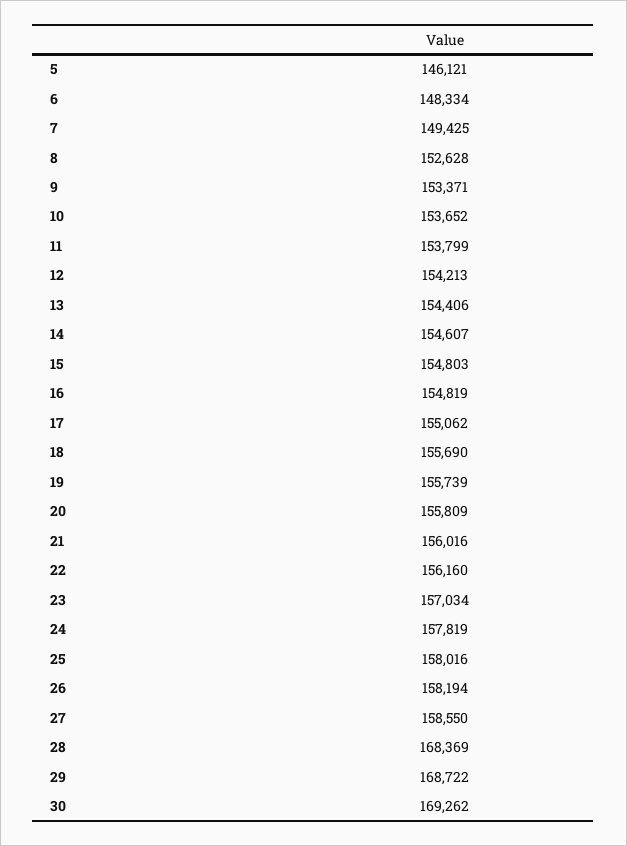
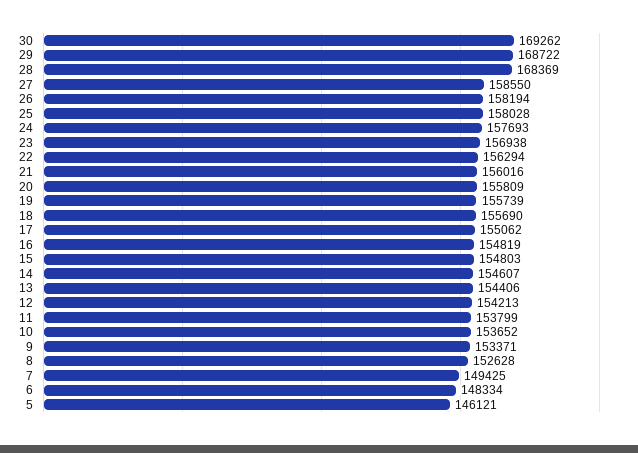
  {
    "5": 146121,
    "6": 148334,
    "7": 149425,
    "8": 152628,
    "9": 153371,
    "10": 153652,
    "11": 153799,
    "12": 154213,
    "13": 154406,
    "14": 154607,
    "15": 154803,
    "16": 154819,
    "17": 155062,
    "18": 155690,
    "19": 155739,
    "20": 155809,
    "21": 156016,
-   "22": 156160,
+   "22": 156294,
-   "23": 157034,
+   "23": 156938,
-   "24": 157819,
+   "24": 157693,
-   "25": 158016,
+   "25": 158028,
    "26": 158194,
    "27": 158550,
    "28": 168369,
    "29": 168722,
    "30": 169262
  }

